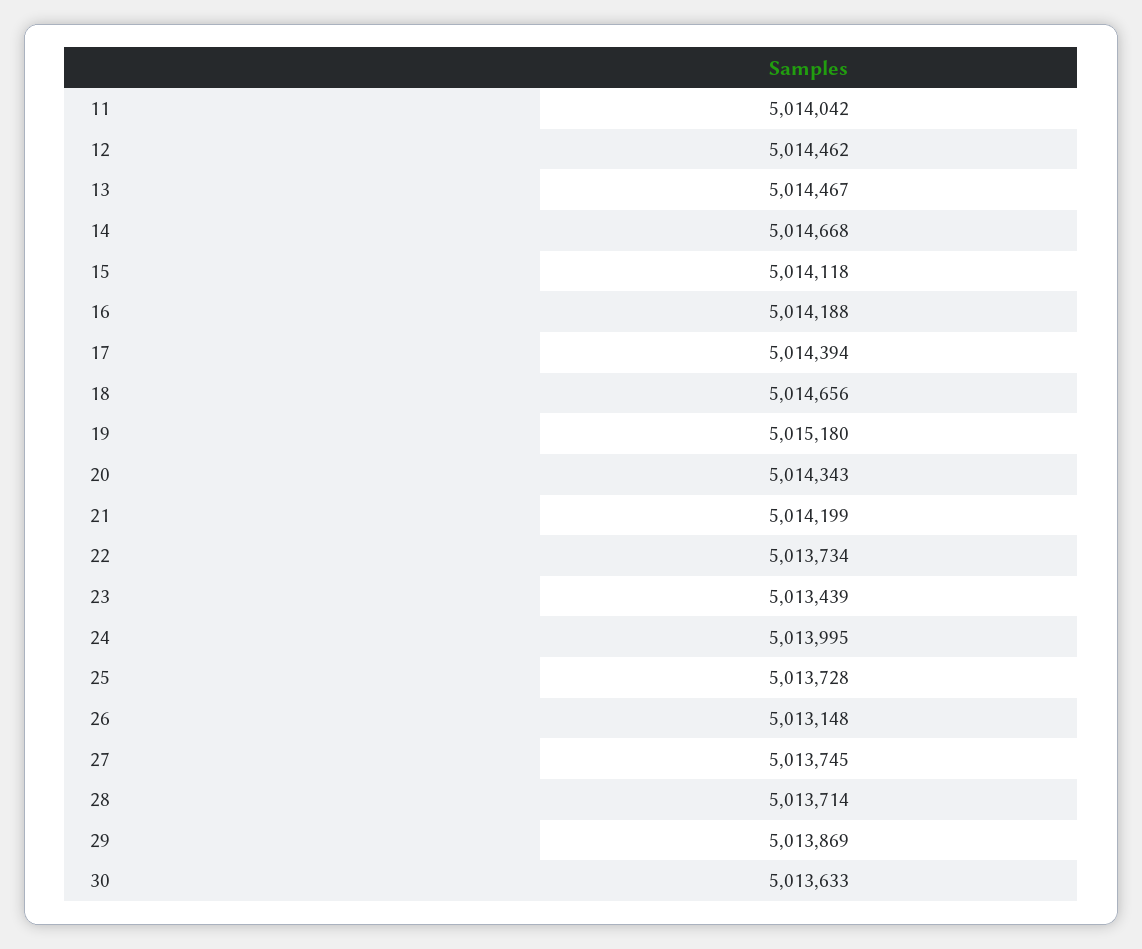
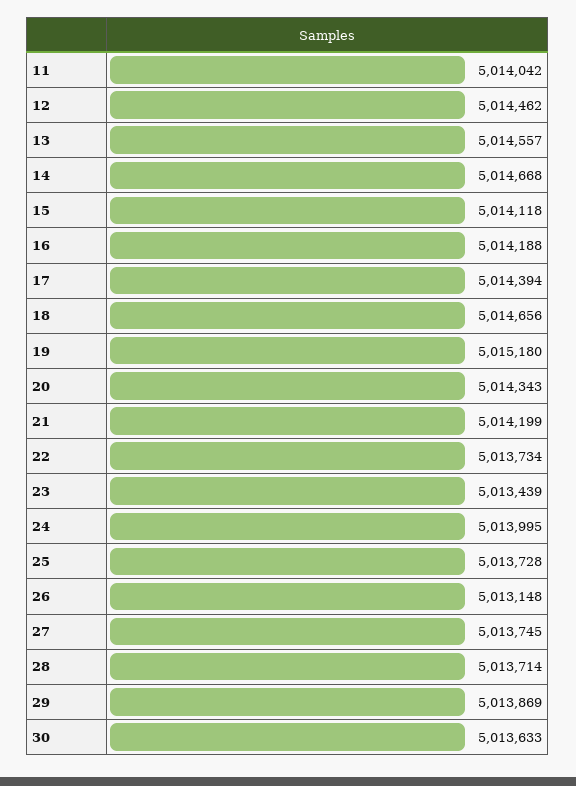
  {
    "11": 5014042,
    "12": 5014462,
-   "13": 5014467,
+   "13": 5014557,
    "14": 5014668,
    "15": 5014118,
    "16": 5014188,
    "17": 5014394,
    "18": 5014656,
    "19": 5015180,
    "20": 5014343,
    "21": 5014199,
    "22": 5013734,
    "23": 5013439,
    "24": 5013995,
    "25": 5013728,
    "26": 5013148,
    "27": 5013745,
    "28": 5013714,
    "29": 5013869,
    "30": 5013633
  }

